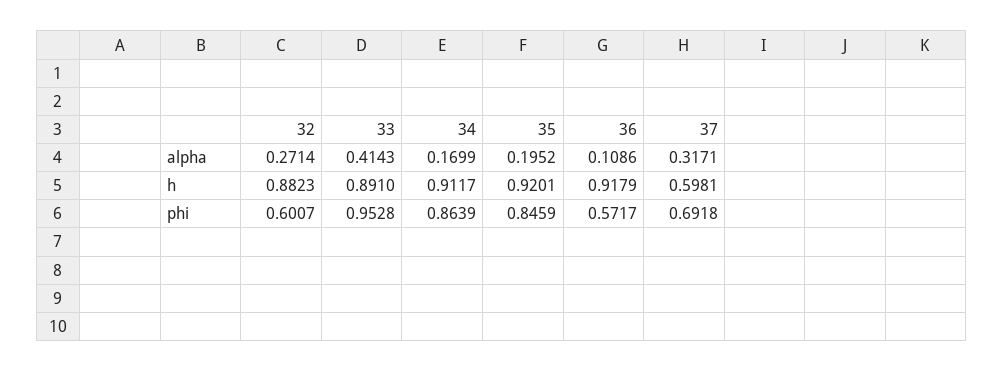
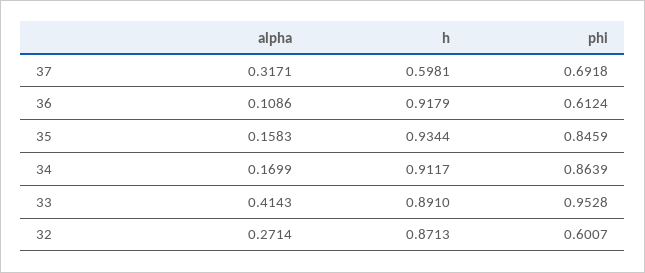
  {
    "32": {
      "alpha": 0.2714,
-     "h": 0.8823,
+     "h": 0.8713,
      "phi": 0.6007
    },
    "33": {
      "alpha": 0.4143,
      "h": 0.891,
      "phi": 0.9528
    },
    "34": {
      "alpha": 0.1699,
      "h": 0.9117,
      "phi": 0.8639
    },
    "35": {
-     "alpha": 0.1952,
+     "alpha": 0.1583,
-     "h": 0.9201,
+     "h": 0.9344,
      "phi": 0.8459
    },
    "36": {
      "alpha": 0.1086,
      "h": 0.9179,
-     "phi": 0.5717
+     "phi": 0.6124
    },
    "37": {
      "alpha": 0.3171,
      "h": 0.5981,
      "phi": 0.6918
    }
  }

